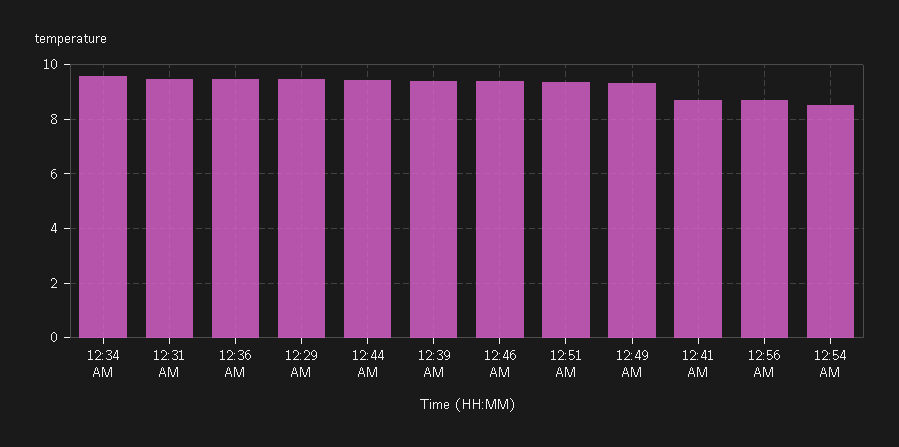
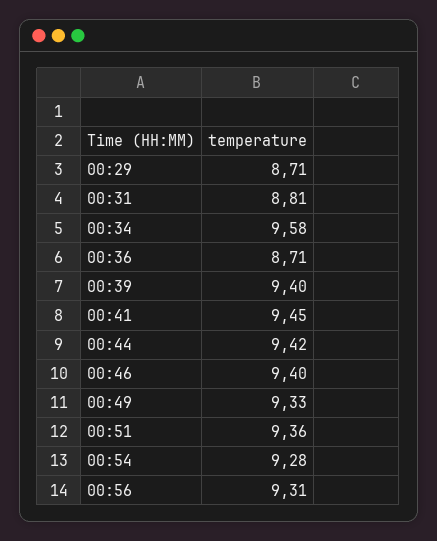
  {
    "12:34 AM": 9.58,
-   "12:31 AM": 9.5,
+   "12:31 AM": 8.81,
-   "12:36 AM": 9.5,
+   "12:36 AM": 8.71,
-   "12:29 AM": 9.5,
+   "12:29 AM": 8.71,
    "12:44 AM": 9.42,
    "12:39 AM": 9.4,
    "12:46 AM": 9.4,
    "12:51 AM": 9.36,
    "12:49 AM": 9.33,
-   "12:41 AM": 8.75,
+   "12:41 AM": 9.45,
-   "12:56 AM": 8.75,
+   "12:56 AM": 9.31,
-   "12:54 AM": 8.5
+   "12:54 AM": 9.28
  }

